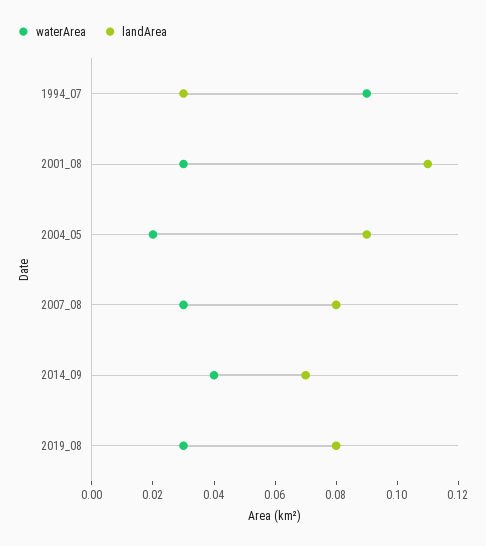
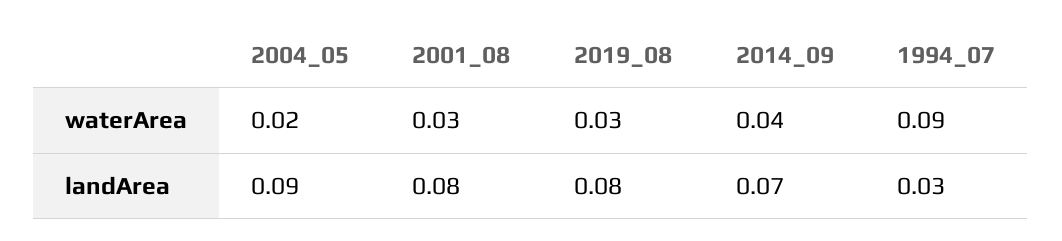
  {
    "waterArea": {
      "1994_07": 0.09,
      "2001_08": 0.03,
      "2004_05": 0.02,
-     "2007_08": 0.03,
      "2014_09": 0.04,
      "2019_08": 0.03
    },
    "landArea": {
      "1994_07": 0.03,
-     "2001_08": 0.11,
+     "2001_08": 0.08,
      "2004_05": 0.09,
-     "2007_08": 0.08,
      "2014_09": 0.07,
      "2019_08": 0.08
    }
  }

